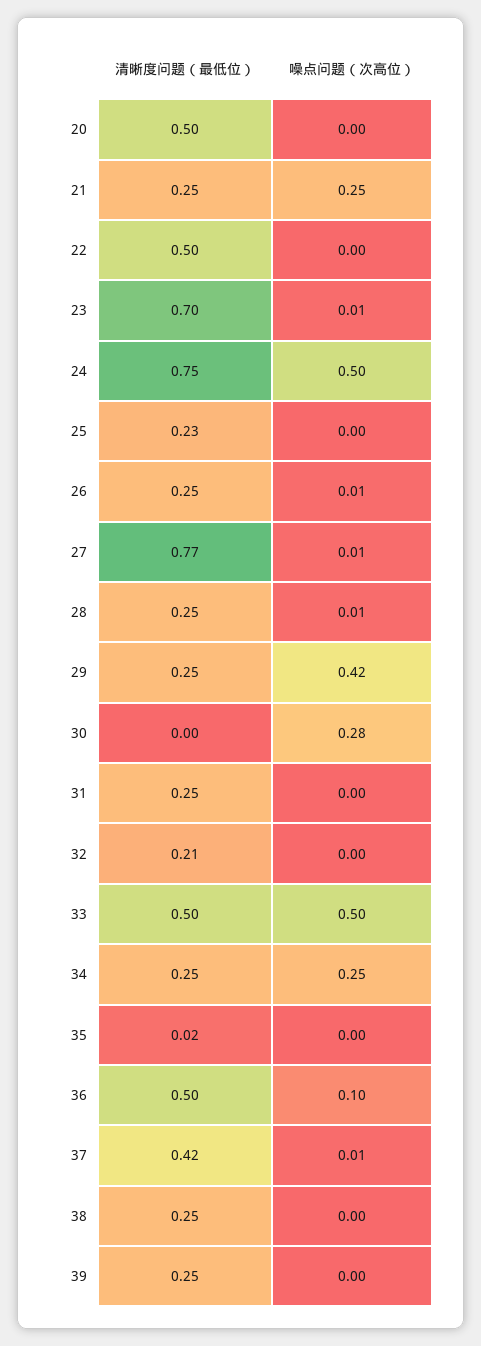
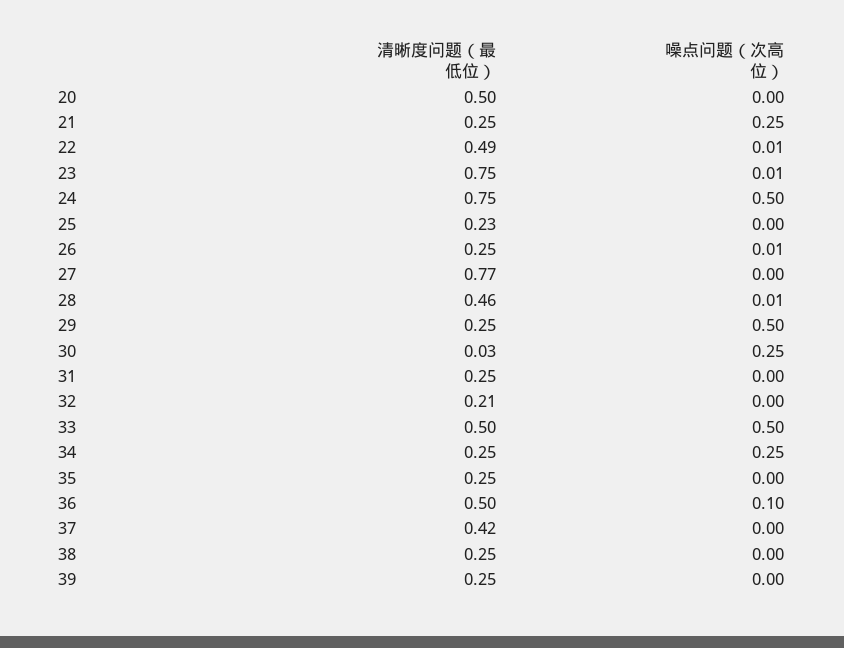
  {
    "清晰度问题（最低位）": {
      "20": 0.5,
      "21": 0.25,
-     "22": 0.5,
+     "22": 0.49,
-     "23": 0.7,
+     "23": 0.75,
      "24": 0.75,
      "25": 0.23,
      "26": 0.25,
      "27": 0.77,
-     "28": 0.25,
+     "28": 0.46,
      "29": 0.25,
-     "30": 0,
+     "30": 0.03,
      "31": 0.25,
      "32": 0.21,
      "33": 0.5,
      "34": 0.25,
-     "35": 0.02,
+     "35": 0.25,
      "36": 0.5,
      "37": 0.42,
      "38": 0.25,
      "39": 0.25
    },
    "噪点问题（次高位）": {
      "20": 0,
      "21": 0.25,
-     "22": 0,
+     "22": 0.01,
      "23": 0.01,
      "24": 0.5,
      "25": 0,
      "26": 0.01,
-     "27": 0.01,
+     "27": 0,
      "28": 0.01,
-     "29": 0.42,
+     "29": 0.5,
-     "30": 0.28,
+     "30": 0.25,
      "31": 0,
      "32": 0,
      "33": 0.5,
      "34": 0.25,
      "35": 0,
      "36": 0.1,
-     "37": 0.01,
+     "37": 0,
      "38": 0,
      "39": 0
    }
  }

